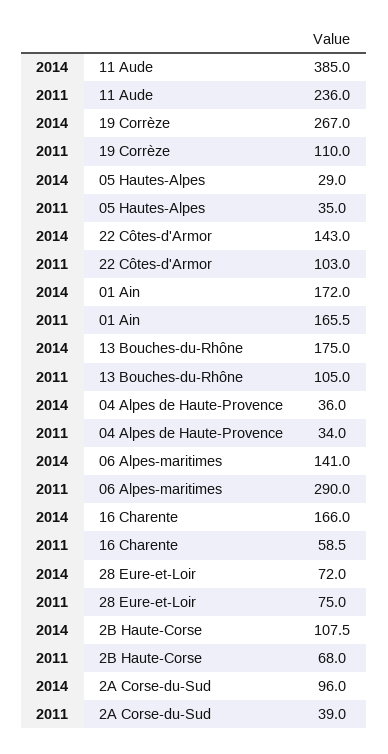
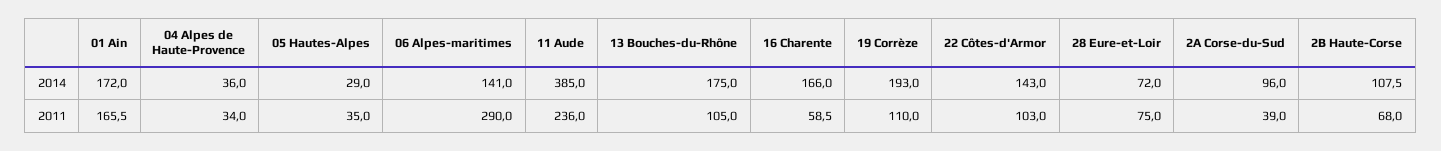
  {
    "2014": {
      "11 Aude": 385,
-     "19 Corrèze": 267,
+     "19 Corrèze": 193,
      "05 Hautes-Alpes": 29,
      "22 Côtes-d'Armor": 143,
      "01 Ain": 172,
      "13 Bouches-du-Rhône": 175,
      "04 Alpes de Haute-Provence": 36,
      "06 Alpes-maritimes": 141,
      "16 Charente": 166,
      "28 Eure-et-Loir": 72,
      "2B Haute-Corse": 107.5,
      "2A Corse-du-Sud": 96
    },
    "2011": {
      "11 Aude": 236,
      "19 Corrèze": 110,
      "05 Hautes-Alpes": 35,
      "22 Côtes-d'Armor": 103,
      "01 Ain": 165.5,
      "13 Bouches-du-Rhône": 105,
      "04 Alpes de Haute-Provence": 34,
      "06 Alpes-maritimes": 290,
      "16 Charente": 58.5,
      "28 Eure-et-Loir": 75,
      "2B Haute-Corse": 68,
      "2A Corse-du-Sud": 39
    }
  }

